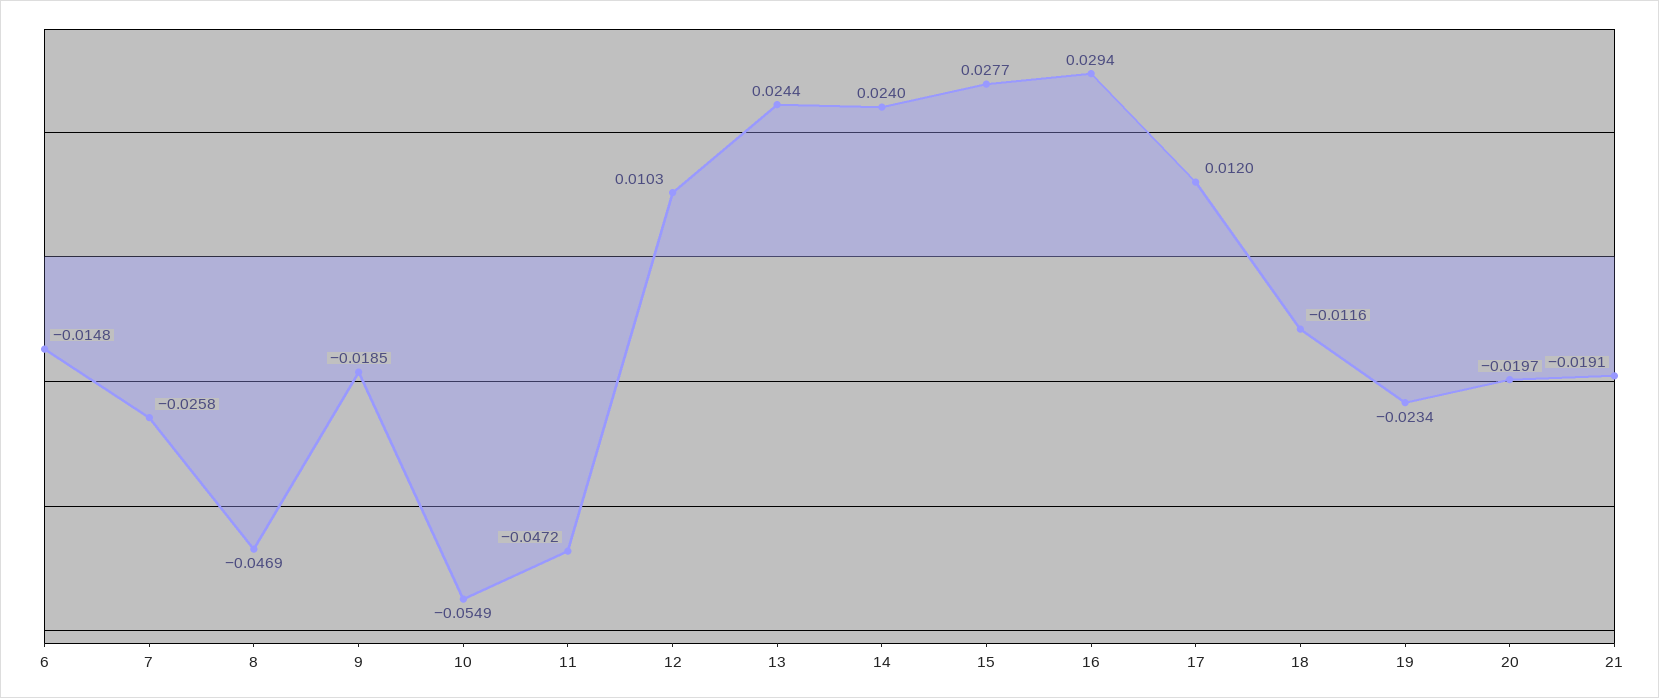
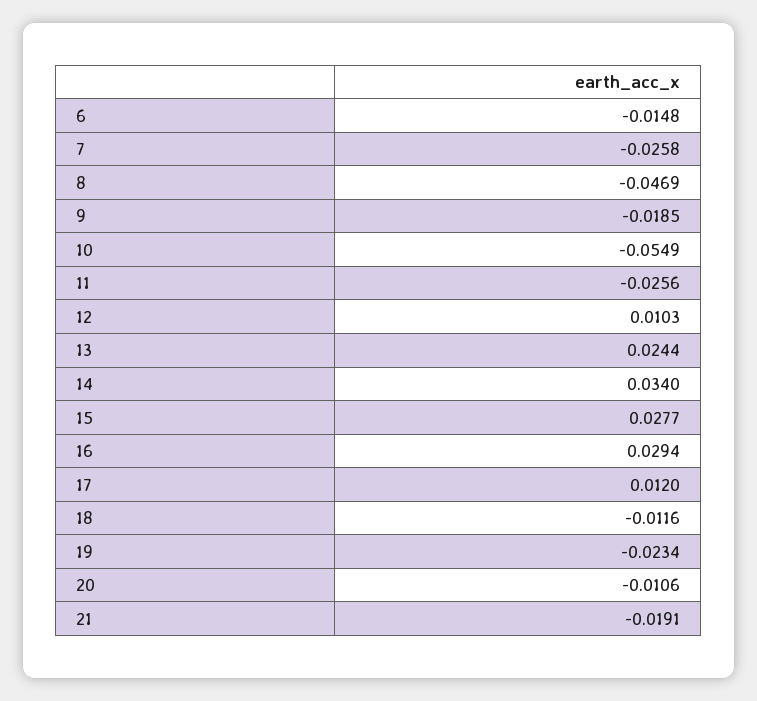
  {
    "6": -0.0148,
    "7": -0.0258,
    "8": -0.0469,
    "9": -0.0185,
    "10": -0.0549,
-   "11": -0.0472,
+   "11": -0.0256,
    "12": 0.0103,
    "13": 0.0244,
-   "14": 0.024,
+   "14": 0.034,
    "15": 0.0277,
    "16": 0.0294,
    "17": 0.012,
    "18": -0.0116,
    "19": -0.0234,
-   "20": -0.0197,
+   "20": -0.0106,
    "21": -0.0191
  }

